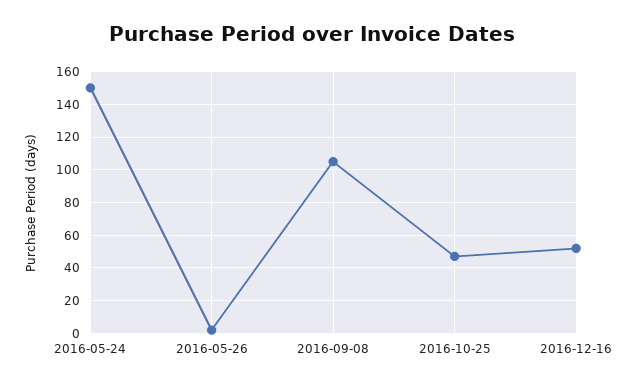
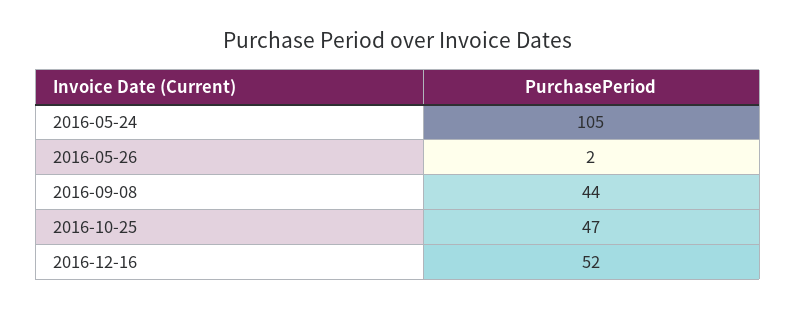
  {
-   "2016-05-24": 150,
+   "2016-05-24": 105,
    "2016-05-26": 2,
-   "2016-09-08": 105,
+   "2016-09-08": 44,
    "2016-10-25": 47,
    "2016-12-16": 52
  }

